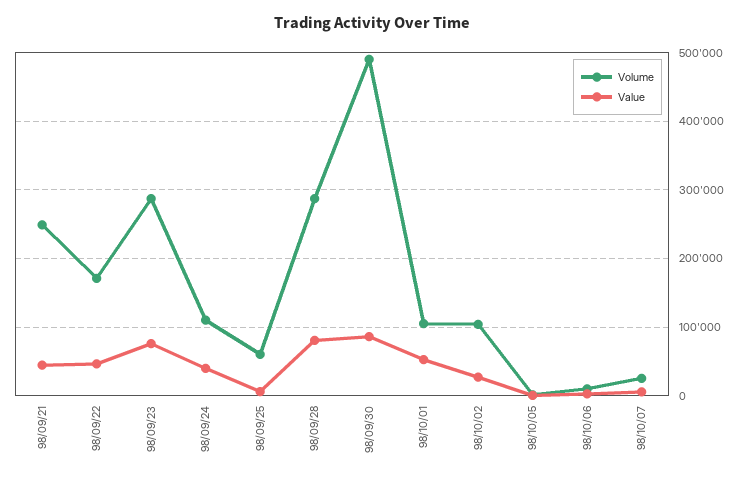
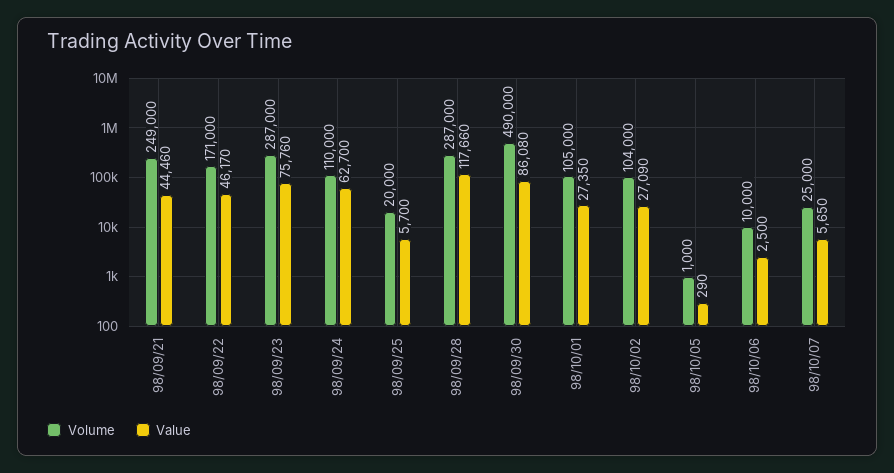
  {
    "Volume": {
      "98/09/21": 249000,
      "98/09/22": 171000,
      "98/09/23": 287000,
      "98/09/24": 110000,
-     "98/09/25": 60000,
+     "98/09/25": 20000,
      "98/09/28": 287000,
      "98/09/30": 490000,
      "98/10/01": 105000,
      "98/10/02": 104000,
      "98/10/05": 1000,
      "98/10/06": 10000,
      "98/10/07": 25000
    },
    "Value": {
      "98/09/21": 44460,
      "98/09/22": 46170,
      "98/09/23": 75760,
-     "98/09/24": 40000,
+     "98/09/24": 62700,
      "98/09/25": 5700,
-     "98/09/28": 80000,
+     "98/09/28": 117660,
      "98/09/30": 86080,
-     "98/10/01": 50000,
+     "98/10/01": 27350,
      "98/10/02": 27090,
      "98/10/05": 290,
      "98/10/06": 2500,
      "98/10/07": 5650
    }
  }

